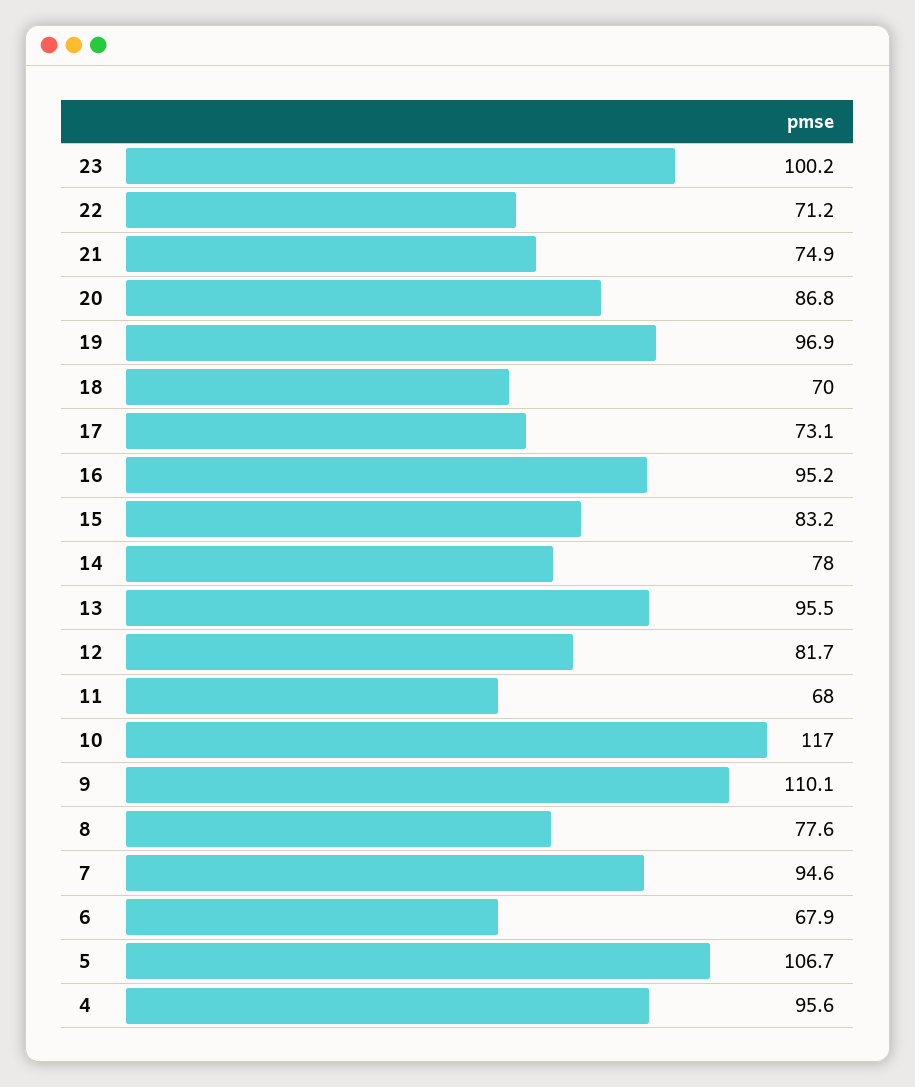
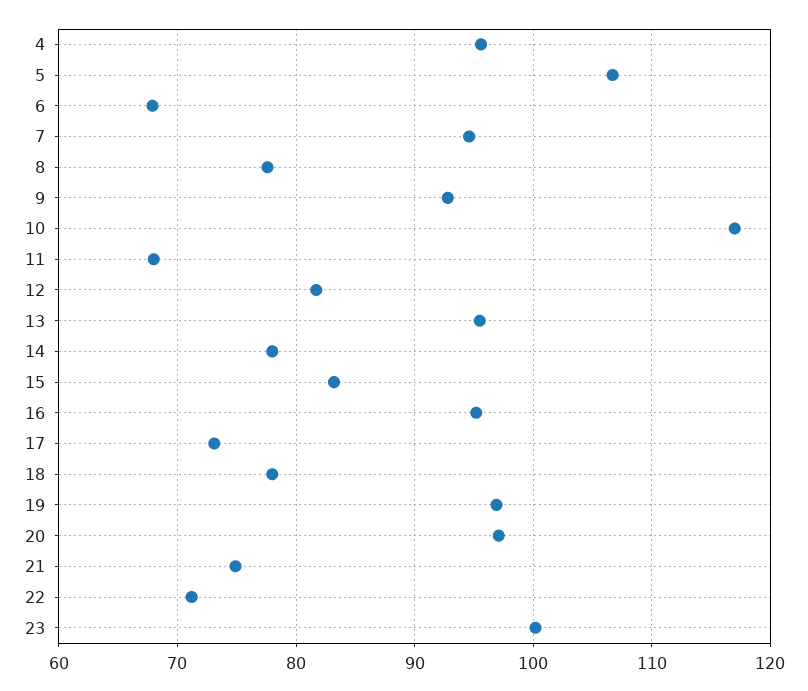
  {
    "23": 100.2,
    "22": 71.2,
    "21": 74.9,
-   "20": 86.8,
+   "20": 97,
    "19": 96.9,
-   "18": 70,
+   "18": 78,
    "17": 73.1,
    "16": 95.2,
    "15": 83.2,
    "14": 78,
    "13": 95.5,
    "12": 81.7,
    "11": 68,
    "10": 117,
-   "9": 110.1,
+   "9": 93,
    "8": 77.6,
    "7": 94.6,
    "6": 67.9,
    "5": 106.7,
    "4": 95.6
  }

